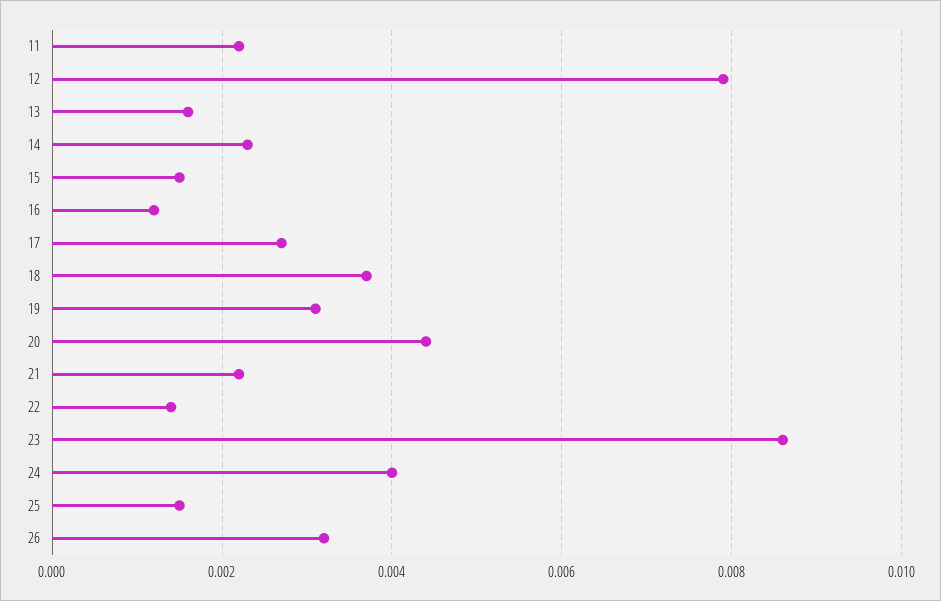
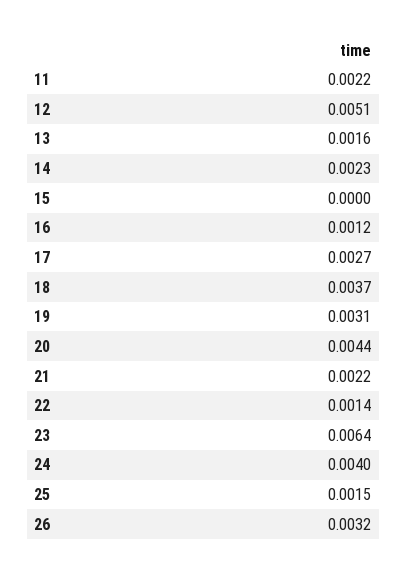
  {
    "11": 0.0022,
-   "12": 0.008,
+   "12": 0.0051,
    "13": 0.0016,
    "14": 0.0023,
-   "15": 0.0015,
+   "15": 0,
    "16": 0.0012,
    "17": 0.0027,
    "18": 0.0037,
    "19": 0.0031,
    "20": 0.0044,
    "21": 0.0022,
    "22": 0.0014,
-   "23": 0.0085,
+   "23": 0.0064,
    "24": 0.004,
    "25": 0.0015,
    "26": 0.0032
  }

